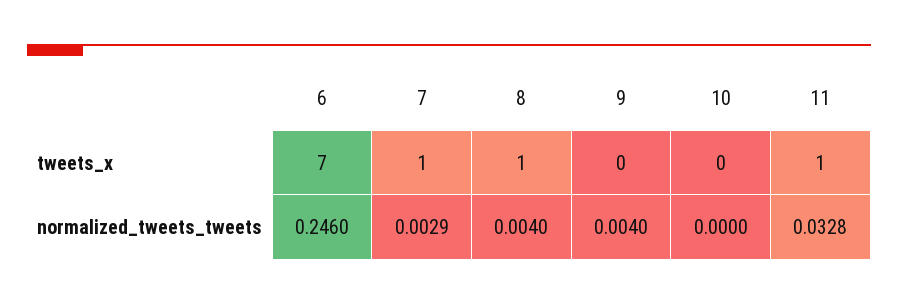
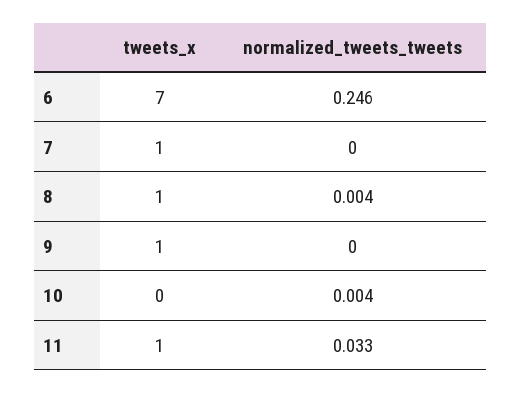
  {
    "6": {
      "tweets_x": 7,
      "normalized_tweets_tweets": 0.246
    },
    "7": {
      "tweets_x": 1,
-     "normalized_tweets_tweets": 0.0029
+     "normalized_tweets_tweets": 0
    },
    "8": {
      "tweets_x": 1,
      "normalized_tweets_tweets": 0.004
    },
    "9": {
-     "tweets_x": 0,
+     "tweets_x": 1,
-     "normalized_tweets_tweets": 0.004
+     "normalized_tweets_tweets": 0
    },
    "10": {
      "tweets_x": 0,
-     "normalized_tweets_tweets": 0
+     "normalized_tweets_tweets": 0.004
    },
    "11": {
      "tweets_x": 1,
      "normalized_tweets_tweets": 0.0328
    }
  }

